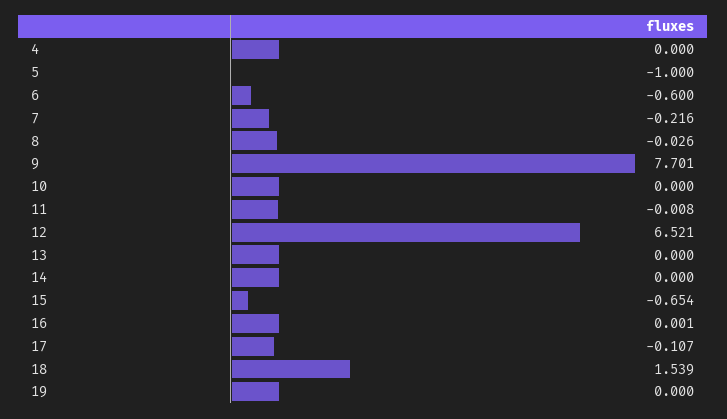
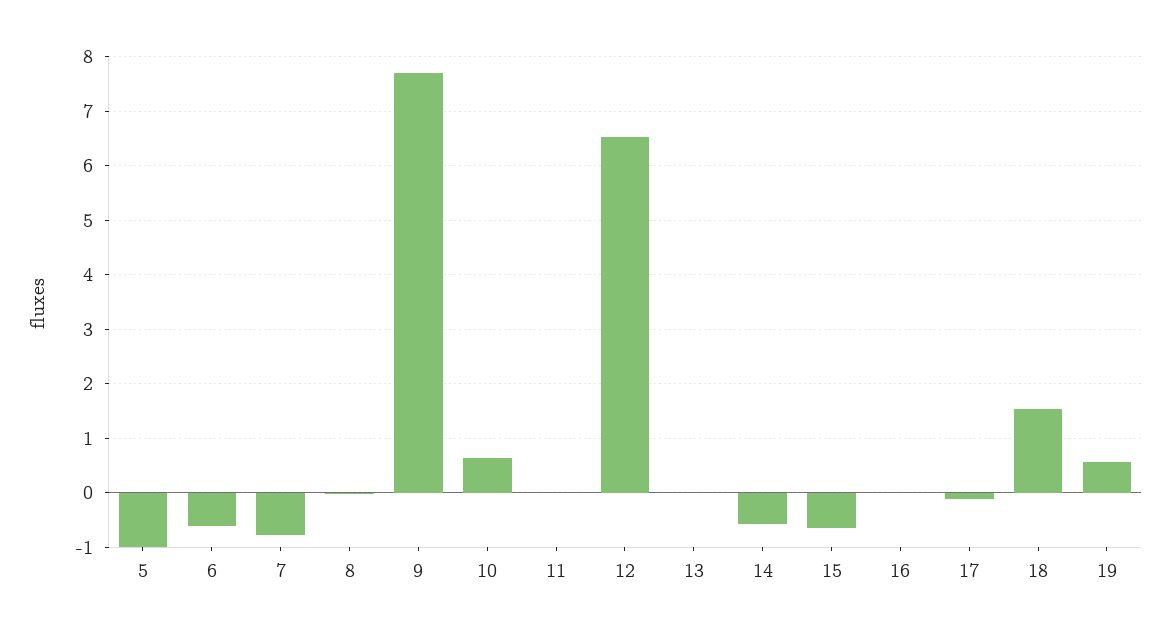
  {
-   "4": 0,
    "5": -1,
    "6": -0.6,
-   "7": -0.216,
+   "7": -0.8,
    "8": -0.026,
    "9": 7.701,
-   "10": 0,
+   "10": 0.6,
    "11": -0.008,
    "12": 6.521,
    "13": 0,
-   "14": 0,
+   "14": -0.6,
    "15": -0.654,
    "16": 0.001,
    "17": -0.107,
    "18": 1.539,
-   "19": 0
+   "19": 0.6
  }

